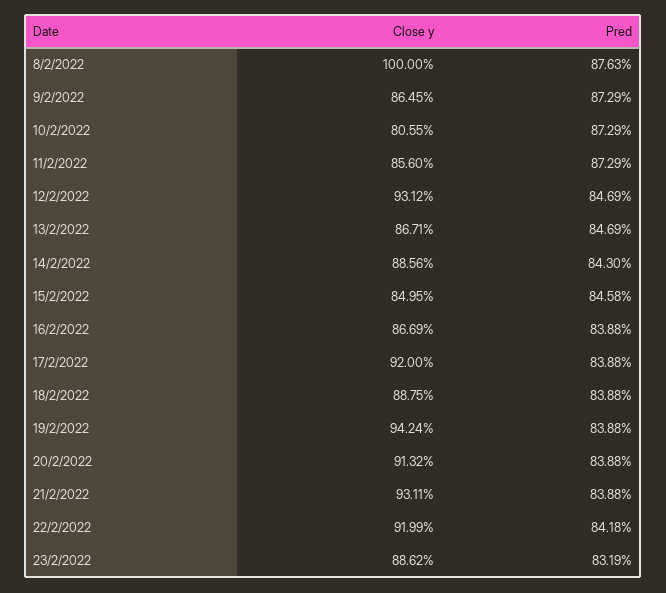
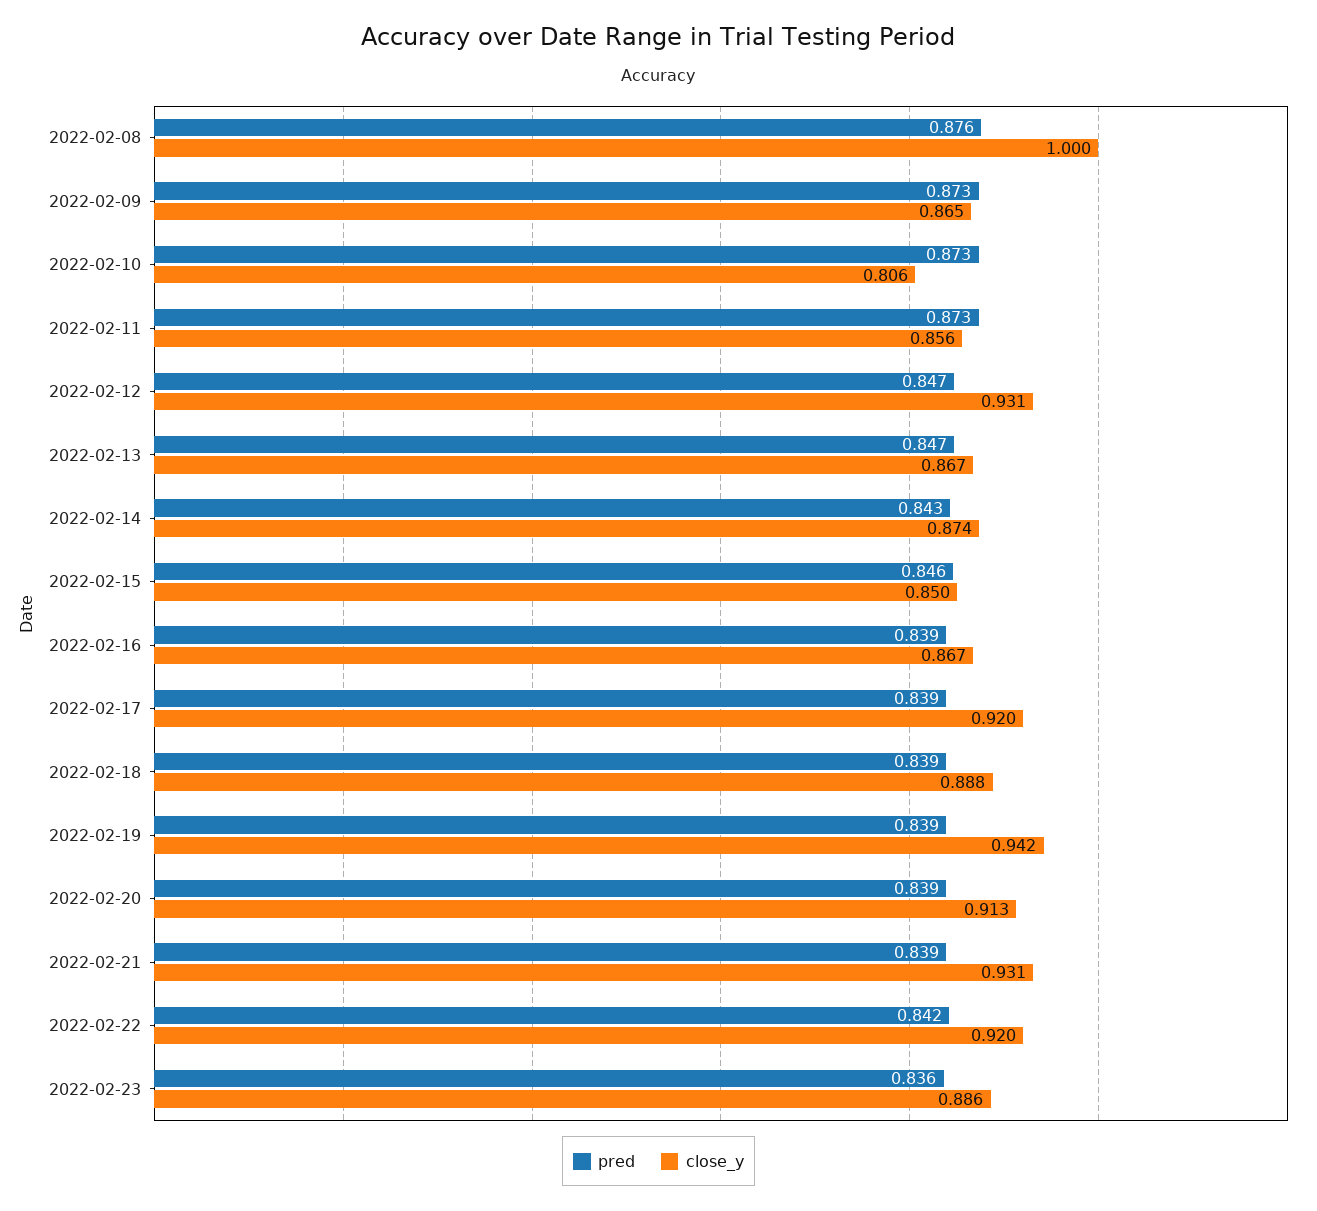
  {
    "Close y": {
      "8/2/2022": 1,
      "9/2/2022": 0.8645,
      "10/2/2022": 0.8055,
      "11/2/2022": 0.856,
      "12/2/2022": 0.9312,
      "13/2/2022": 0.8671,
-     "14/2/2022": 0.8856,
+     "14/2/2022": 0.874,
      "15/2/2022": 0.8495,
      "16/2/2022": 0.8669,
      "17/2/2022": 0.92,
      "18/2/2022": 0.8875,
      "19/2/2022": 0.9424,
      "20/2/2022": 0.9132,
      "21/2/2022": 0.9311,
      "22/2/2022": 0.9199,
      "23/2/2022": 0.8862
    },
    "Pred": {
      "8/2/2022": 0.8763,
      "9/2/2022": 0.8729,
      "10/2/2022": 0.8729,
      "11/2/2022": 0.8729,
      "12/2/2022": 0.8469,
      "13/2/2022": 0.8469,
      "14/2/2022": 0.843,
      "15/2/2022": 0.8458,
      "16/2/2022": 0.8388,
      "17/2/2022": 0.8388,
      "18/2/2022": 0.8388,
      "19/2/2022": 0.8388,
      "20/2/2022": 0.8388,
      "21/2/2022": 0.8388,
      "22/2/2022": 0.8418,
-     "23/2/2022": 0.8319
+     "23/2/2022": 0.836
    }
  }

